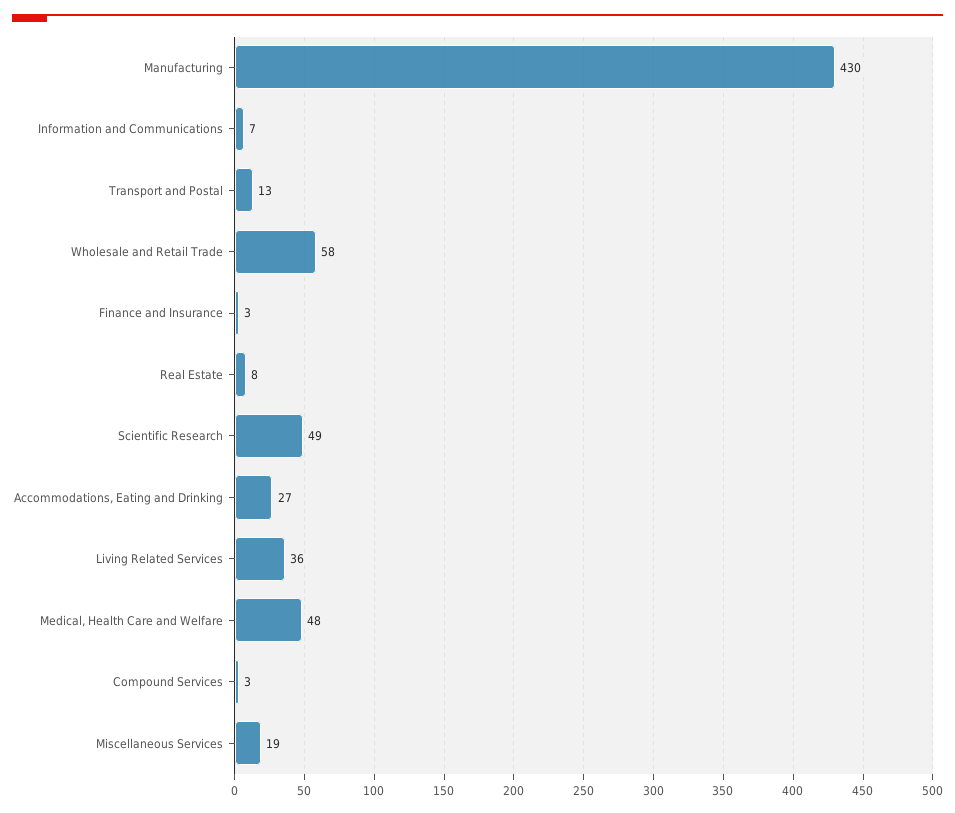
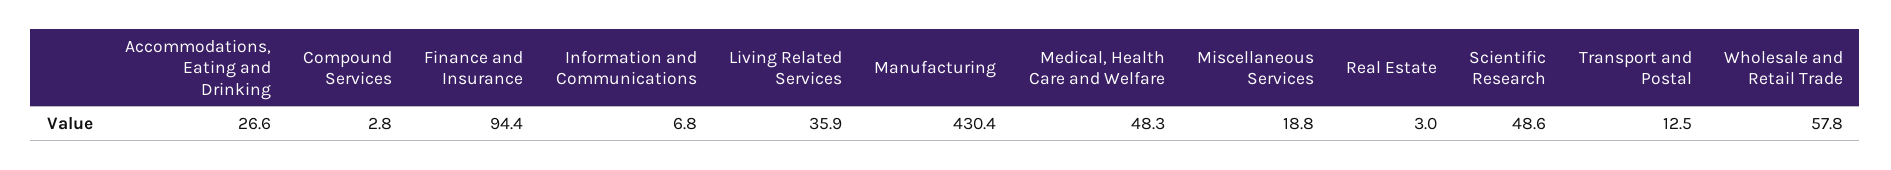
  {
    "Manufacturing": 430.4,
    "Information and Communications": 6.8,
    "Transport and Postal": 12.5,
    "Wholesale and Retail Trade": 57.8,
-   "Finance and Insurance": 3,
+   "Finance and Insurance": 94.4,
-   "Real Estate": 8,
+   "Real Estate": 3,
    "Scientific Research": 48.6,
    "Accommodations, Eating and Drinking": 26.6,
    "Living Related Services": 35.9,
    "Medical, Health Care and Welfare": 48.3,
    "Compound Services": 2.8,
    "Miscellaneous Services": 18.8
  }

